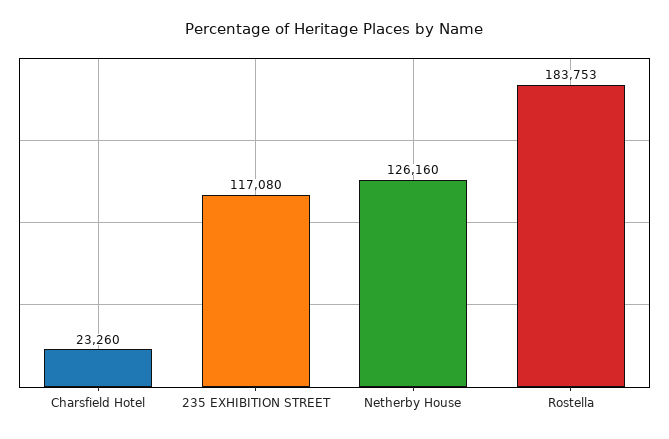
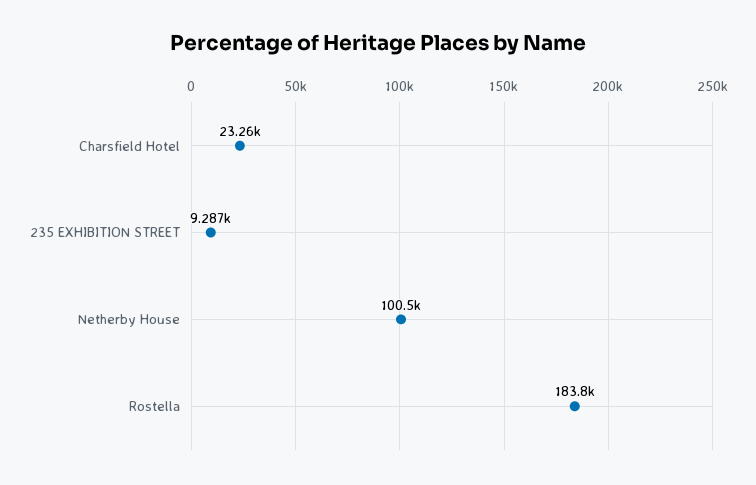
  {
    "Charsfield Hotel": 23260,
-   "235 EXHIBITION STREET": 117080,
+   "235 EXHIBITION STREET": 9287,
-   "Netherby House": 126160,
+   "Netherby House": 100500,
    "Rostella": 183753
  }

